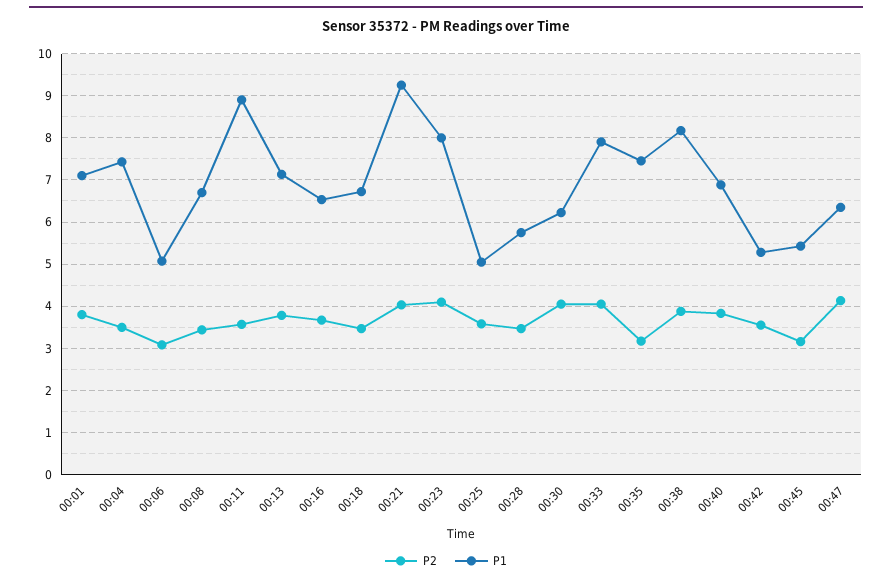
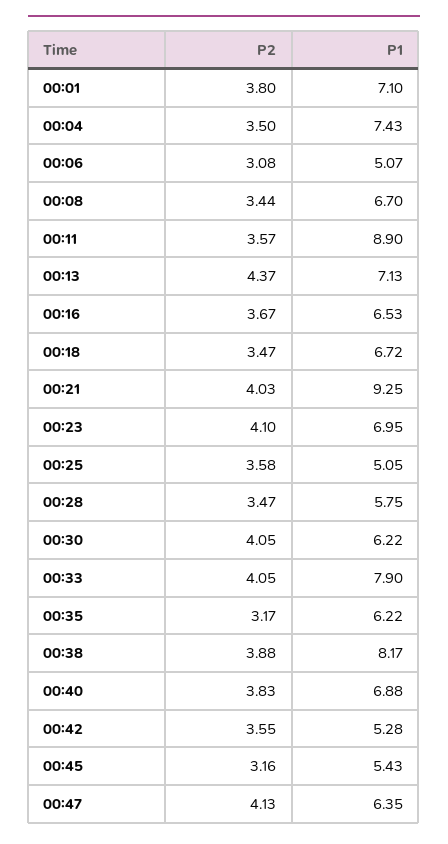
  {
    "P2": {
      "00:01": 3.8,
      "00:04": 3.5,
      "00:06": 3.08,
      "00:08": 3.44,
      "00:11": 3.57,
-     "00:13": 3.8,
+     "00:13": 4.37,
      "00:16": 3.67,
      "00:18": 3.47,
      "00:21": 4.03,
      "00:23": 4.1,
      "00:25": 3.58,
      "00:28": 3.47,
      "00:30": 4.05,
      "00:33": 4.05,
      "00:35": 3.17,
      "00:38": 3.88,
      "00:40": 3.83,
      "00:42": 3.55,
      "00:45": 3.16,
      "00:47": 4.13
    },
    "P1": {
      "00:01": 7.1,
      "00:04": 7.43,
      "00:06": 5.07,
      "00:08": 6.7,
      "00:11": 8.9,
      "00:13": 7.13,
      "00:16": 6.53,
      "00:18": 6.72,
      "00:21": 9.25,
-     "00:23": 8,
+     "00:23": 6.95,
      "00:25": 5.05,
      "00:28": 5.75,
      "00:30": 6.22,
      "00:33": 7.9,
-     "00:35": 7.4,
+     "00:35": 6.22,
      "00:38": 8.17,
      "00:40": 6.88,
      "00:42": 5.28,
      "00:45": 5.43,
      "00:47": 6.35
    }
  }

